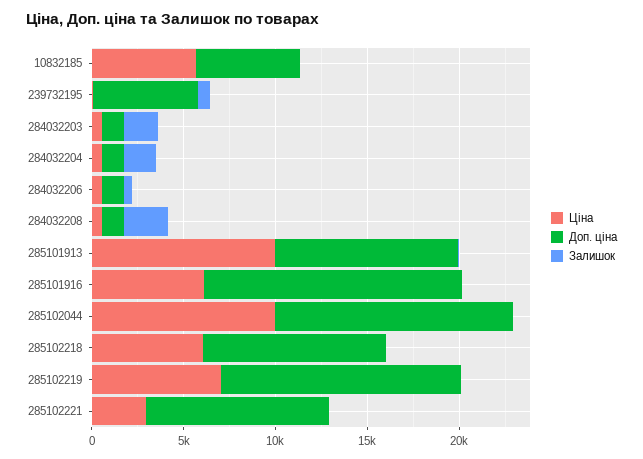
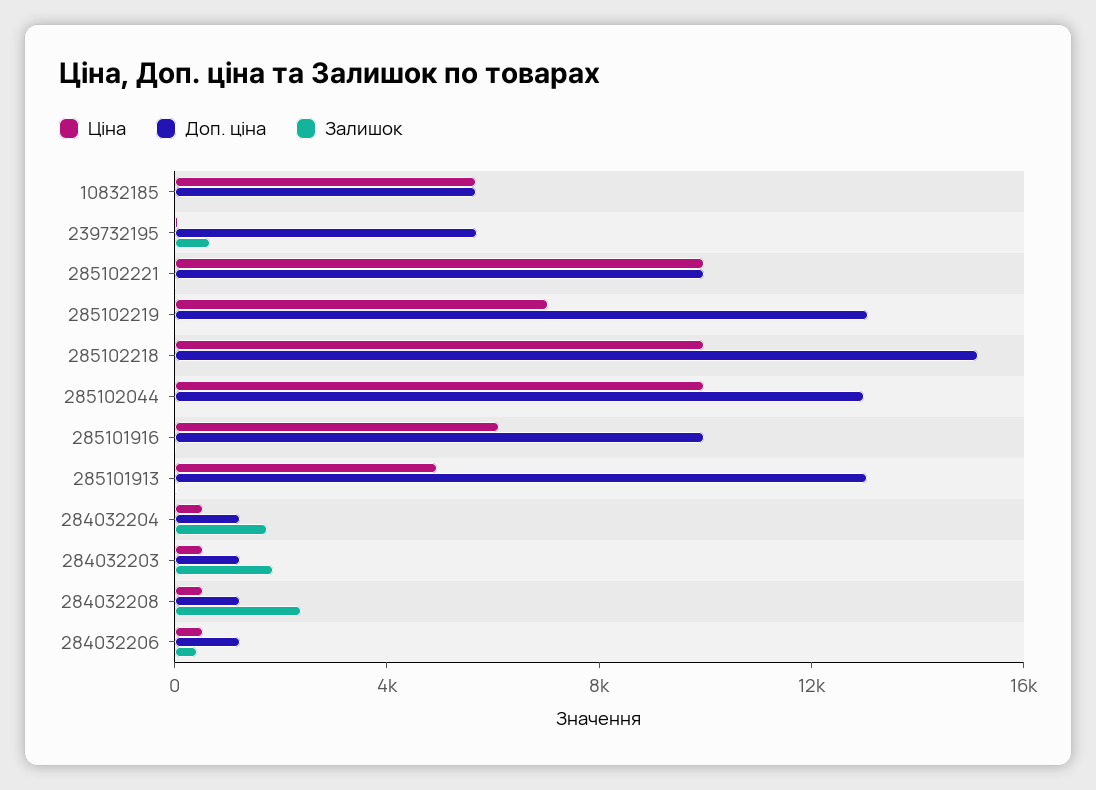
  {
    "Ціна": {
      "10832185": 6000,
      "239732195": 0,
      "284032203": 1000,
      "284032204": 1000,
      "284032206": 1000,
      "284032208": 1000,
-     "285101913": 10000,
+     "285101913": 5000,
      "285101916": 6000,
      "285102044": 10000,
-     "285102218": 6000,
+     "285102218": 10000,
      "285102219": 7000,
-     "285102221": 3000
+     "285102221": 10000
    },
    "Доп. ціна": {
      "10832185": 6000,
      "239732195": 6000,
      "284032203": 1000,
      "284032204": 1000,
      "284032206": 1000,
      "284032208": 1000,
-     "285101913": 10000,
+     "285101913": 13000,
-     "285101916": 14000,
+     "285101916": 10000,
      "285102044": 13000,
-     "285102218": 10000,
+     "285102218": 15000,
      "285102219": 13000,
      "285102221": 10000
    },
    "Залишок": {
      "10832185": 0,
      "239732195": 1000,
      "284032203": 2000,
      "284032204": 2000,
      "284032206": 0,
      "284032208": 2000,
      "285101913": 0,
      "285101916": 0,
      "285102044": 0,
      "285102218": 0,
      "285102219": 0,
      "285102221": 0
    }
  }

